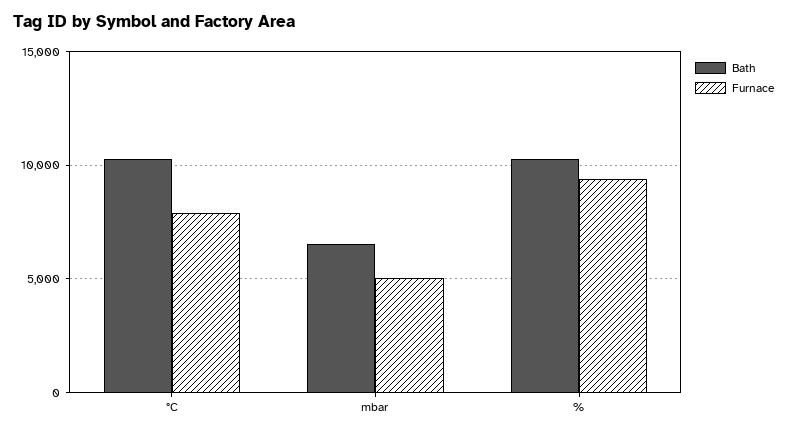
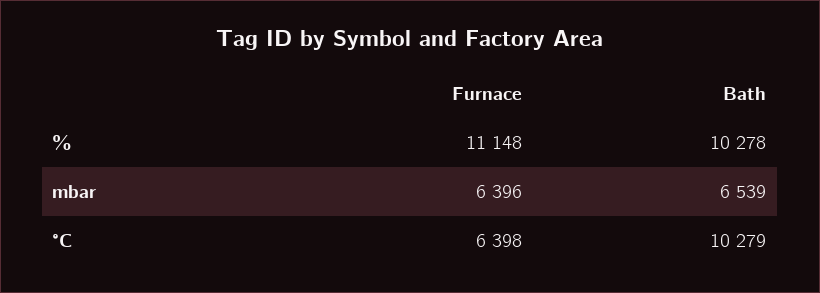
  {
    "Bath": {
      "°C": 10279,
      "mbar": 6539,
      "%": 10278
    },
    "Furnace": {
-     "°C": 8000,
+     "°C": 6398,
-     "mbar": 5000,
+     "mbar": 6396,
-     "%": 9500
+     "%": 11148
    }
  }

